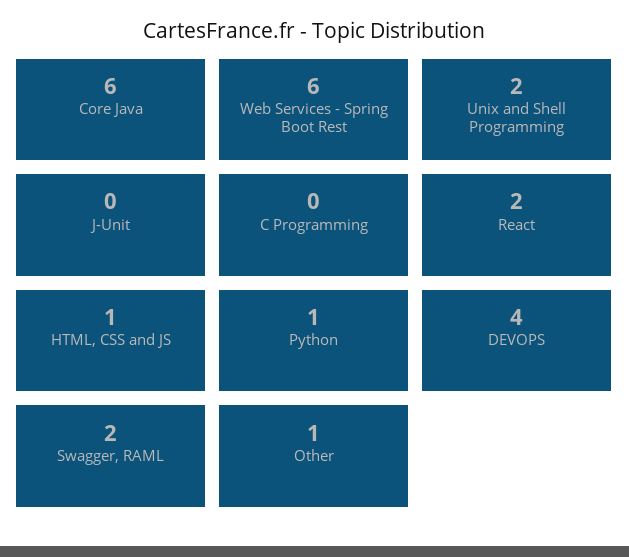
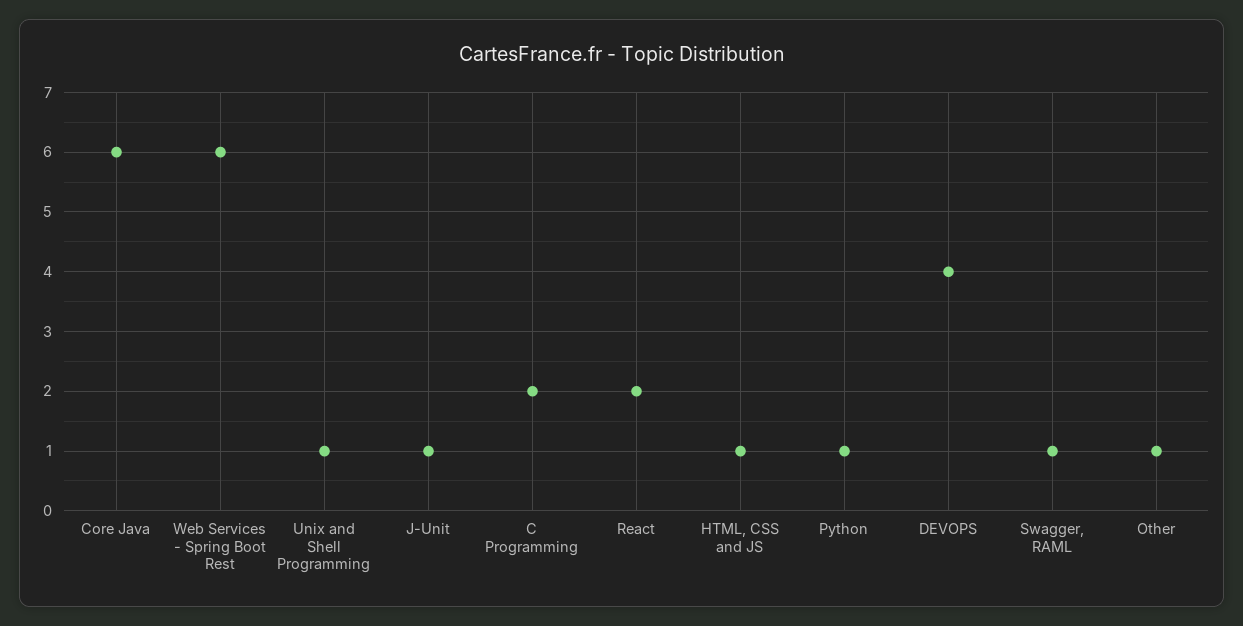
  {
    "Core Java": 6,
    "Web Services - Spring Boot Rest": 6,
-   "Unix and Shell Programming": 2,
+   "Unix and Shell Programming": 1,
-   "J-Unit": 0,
+   "J-Unit": 1,
-   "C Programming": 0,
+   "C Programming": 2,
    "React": 2,
    "HTML, CSS and JS": 1,
    "Python": 1,
    "DEVOPS": 4,
-   "Swagger, RAML": 2,
+   "Swagger, RAML": 1,
    "Other": 1
  }

